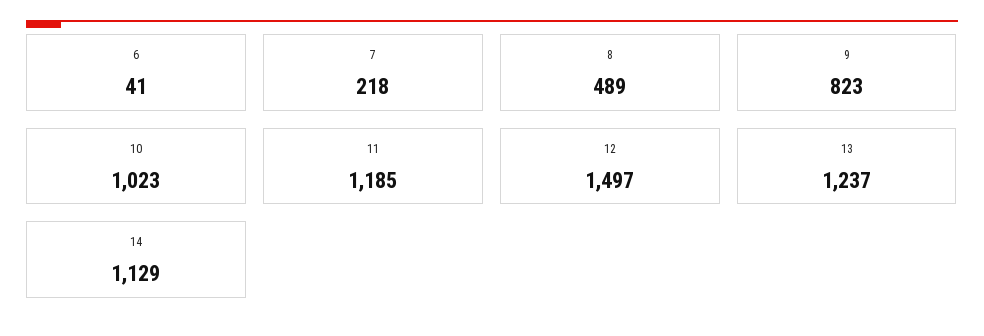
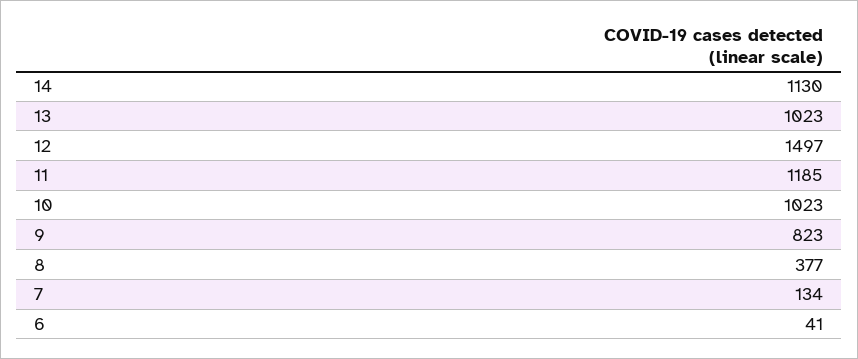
  {
    "6": 41,
-   "7": 218,
+   "7": 134,
-   "8": 489,
+   "8": 377,
    "9": 823,
    "10": 1023,
    "11": 1185,
    "12": 1497,
-   "13": 1237,
+   "13": 1023,
-   "14": 1129
+   "14": 1130
  }

